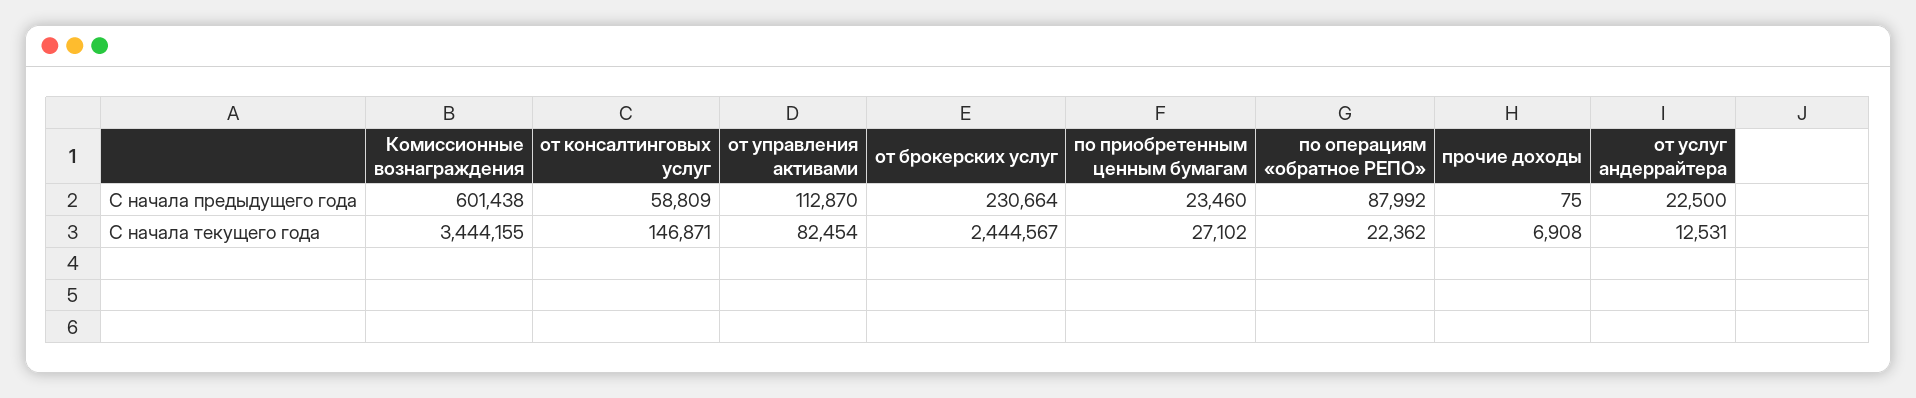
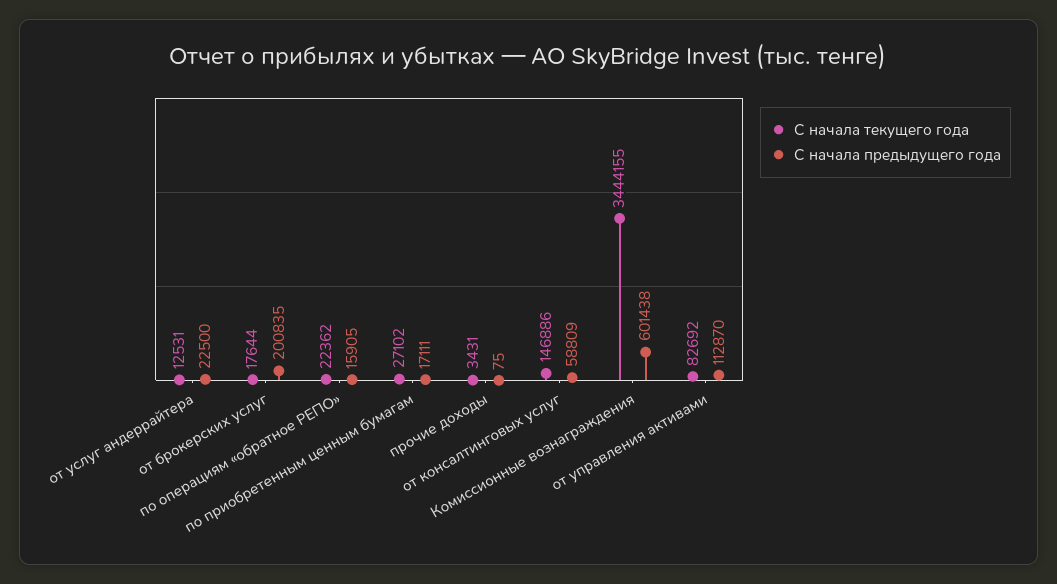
  {
    "С начала предыдущего года": {
      "Комиссионные вознаграждения": 601438,
      "от консалтинговых услуг": 58809,
      "от управления активами": 112870,
-     "от брокерских услуг": 230664,
+     "от брокерских услуг": 200835,
-     "по приобретенным ценным бумагам": 23460,
+     "по приобретенным ценным бумагам": 17111,
-     "по операциям «обратное РЕПО»": 87992,
+     "по операциям «обратное РЕПО»": 15905,
      "прочие доходы": 75,
      "от услуг андеррайтера": 22500
    },
    "С начала текущего года": {
      "Комиссионные вознаграждения": 3444155,
-     "от консалтинговых услуг": 146871,
+     "от консалтинговых услуг": 146886,
-     "от управления активами": 82454,
+     "от управления активами": 82692,
-     "от брокерских услуг": 2444567,
+     "от брокерских услуг": 17644,
      "по приобретенным ценным бумагам": 27102,
      "по операциям «обратное РЕПО»": 22362,
-     "прочие доходы": 6908,
+     "прочие доходы": 3431,
      "от услуг андеррайтера": 12531
    }
  }

